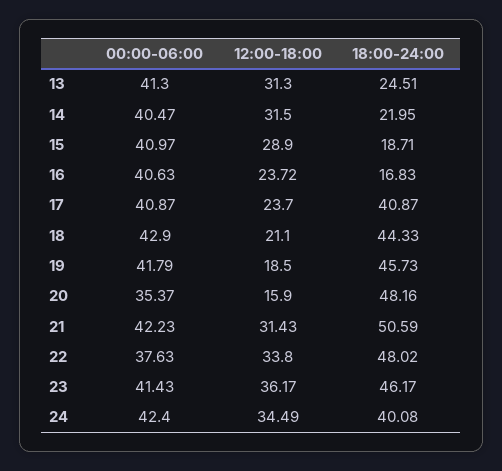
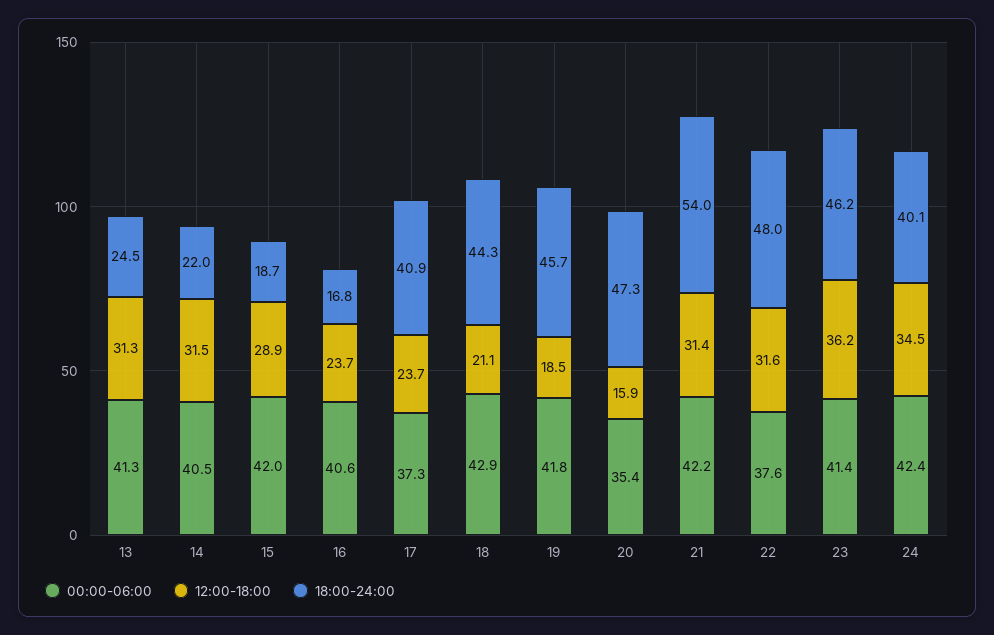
  {
    "00:00-06:00": {
      "13": 41.3,
      "14": 40.47,
-     "15": 40.97,
+     "15": 42,
      "16": 40.63,
-     "17": 40.87,
+     "17": 37.3,
      "18": 42.9,
      "19": 41.79,
      "20": 35.37,
      "21": 42.23,
      "22": 37.63,
      "23": 41.43,
      "24": 42.4
    },
    "12:00-18:00": {
      "13": 31.3,
      "14": 31.5,
      "15": 28.9,
      "16": 23.72,
      "17": 23.7,
      "18": 21.1,
      "19": 18.5,
      "20": 15.9,
      "21": 31.43,
-     "22": 33.8,
+     "22": 31.6,
      "23": 36.17,
      "24": 34.49
    },
    "18:00-24:00": {
      "13": 24.51,
      "14": 21.95,
      "15": 18.71,
      "16": 16.83,
      "17": 40.87,
      "18": 44.33,
      "19": 45.73,
-     "20": 48.16,
+     "20": 47.3,
-     "21": 50.59,
+     "21": 54,
      "22": 48.02,
      "23": 46.17,
      "24": 40.08
    }
  }

